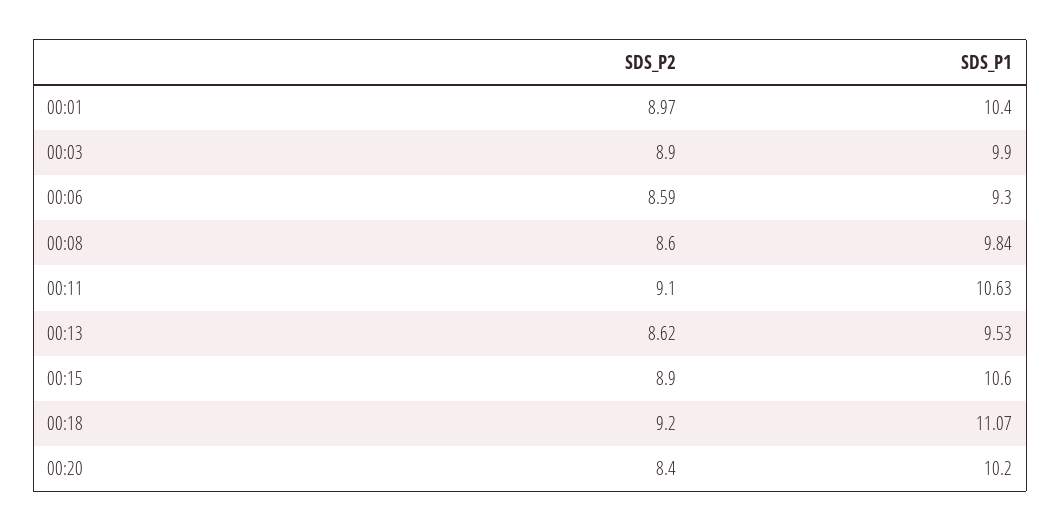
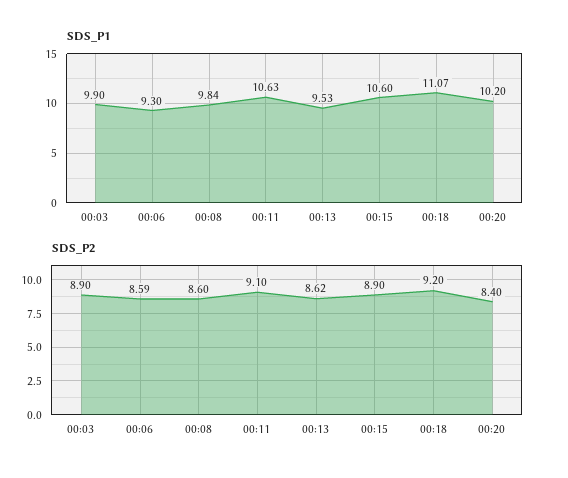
  {
    "SDS_P2": {
-     "00:01": 8.97,
      "00:03": 8.9,
      "00:06": 8.59,
      "00:08": 8.6,
      "00:11": 9.1,
      "00:13": 8.62,
      "00:15": 8.9,
      "00:18": 9.2,
      "00:20": 8.4
    },
    "SDS_P1": {
-     "00:01": 10.4,
      "00:03": 9.9,
      "00:06": 9.3,
      "00:08": 9.84,
      "00:11": 10.63,
      "00:13": 9.53,
      "00:15": 10.6,
      "00:18": 11.07,
      "00:20": 10.2
    }
  }

